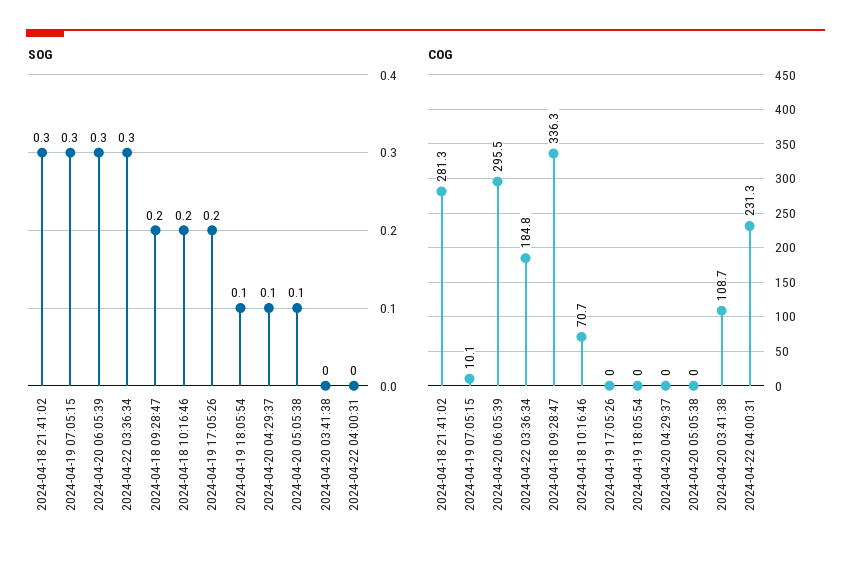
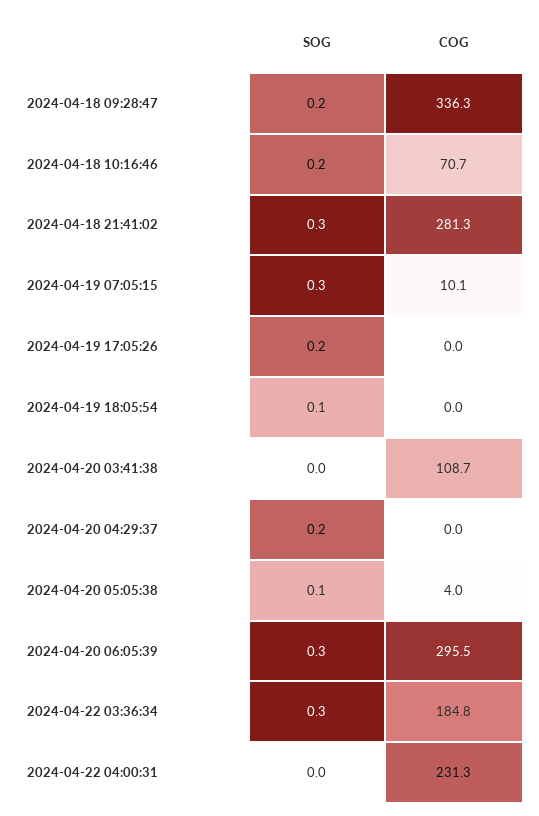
  {
    "SOG": {
      "2024-04-18 21:41:02": 0.3,
      "2024-04-19 07:05:15": 0.3,
      "2024-04-20 06:05:39": 0.3,
      "2024-04-22 03:36:34": 0.3,
      "2024-04-18 09:28:47": 0.2,
      "2024-04-18 10:16:46": 0.2,
      "2024-04-19 17:05:26": 0.2,
      "2024-04-19 18:05:54": 0.1,
-     "2024-04-20 04:29:37": 0.1,
+     "2024-04-20 04:29:37": 0.2,
      "2024-04-20 05:05:38": 0.1,
      "2024-04-20 03:41:38": 0,
      "2024-04-22 04:00:31": 0
    },
    "COG": {
      "2024-04-18 21:41:02": 281.3,
      "2024-04-19 07:05:15": 10.1,
      "2024-04-20 06:05:39": 295.5,
      "2024-04-22 03:36:34": 184.8,
      "2024-04-18 09:28:47": 336.3,
      "2024-04-18 10:16:46": 70.7,
      "2024-04-19 17:05:26": 0,
      "2024-04-19 18:05:54": 0,
      "2024-04-20 04:29:37": 0,
-     "2024-04-20 05:05:38": 0,
+     "2024-04-20 05:05:38": 4,
      "2024-04-20 03:41:38": 108.7,
      "2024-04-22 04:00:31": 231.3
    }
  }

